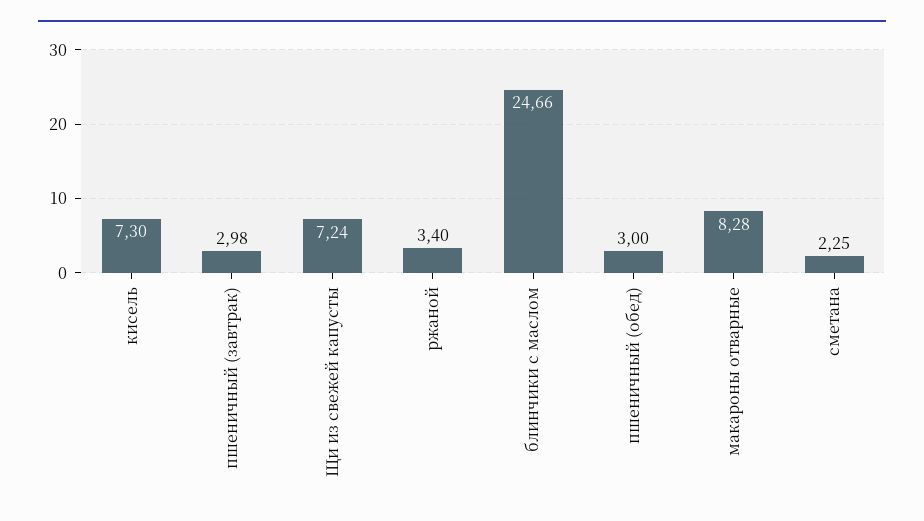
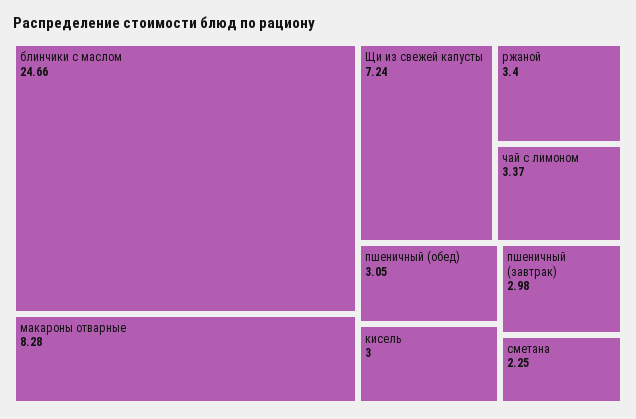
  {
-   "кисель": 7.3,
+   "кисель": 3,
    "пшеничный (завтрак)": 2.98,
    "Щи из свежей капусты": 7.24,
    "ржаной": 3.4,
    "блинчики с маслом": 24.66,
-   "пшеничный (обед)": 3,
+   "пшеничный (обед)": 3.05,
    "макароны отварные": 8.28,
-   "сметана": 2.25
+   "сметана": 2.25,
+   "чай с лимоном": 3.37
  }

